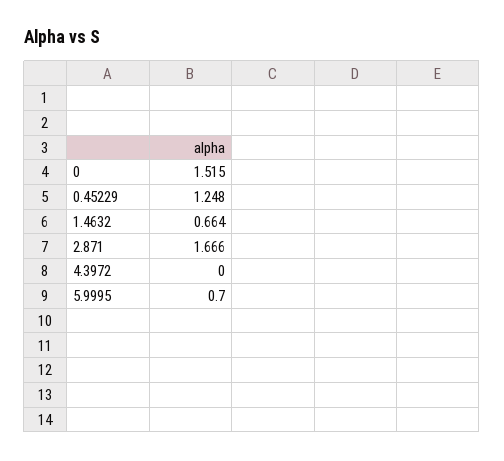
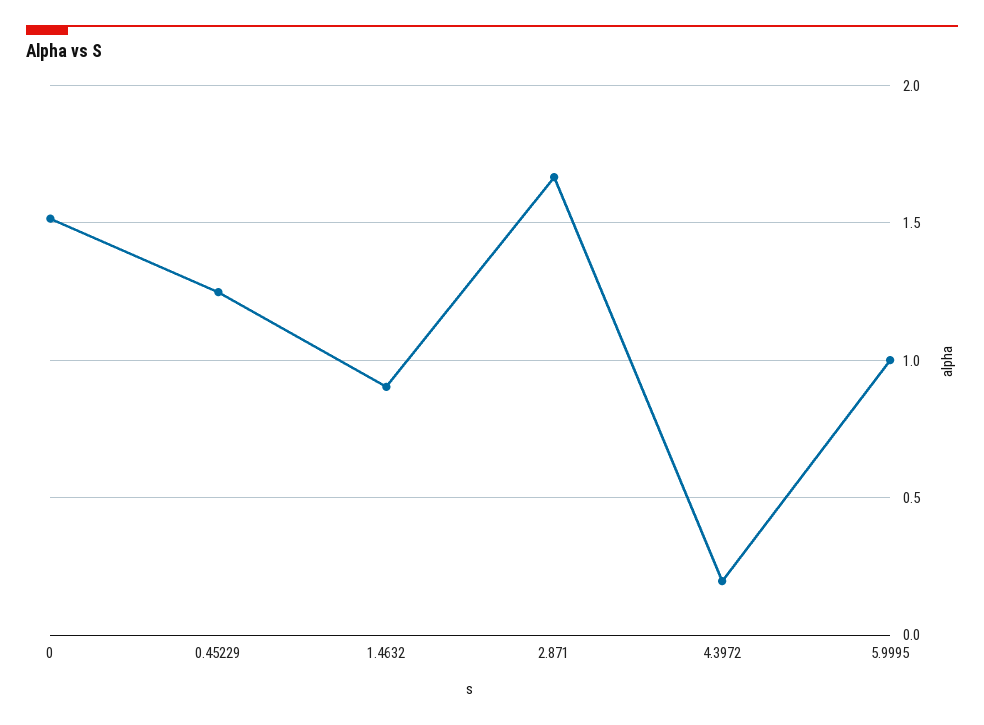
  {
    "0": 1.515,
    "0.45229": 1.248,
-   "1.4632": 0.664,
+   "1.4632": 0.9,
    "2.871": 1.666,
-   "4.3972": 0,
+   "4.3972": 0.2,
-   "5.9995": 0.7
+   "5.9995": 1
  }

